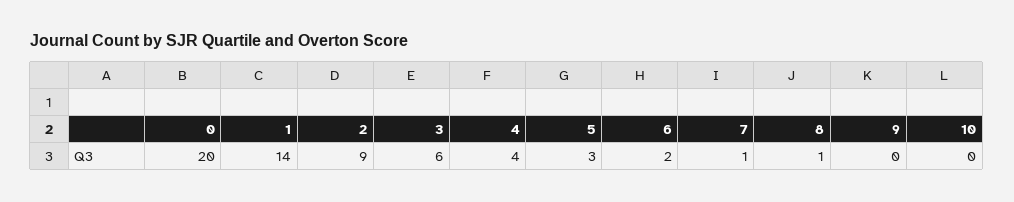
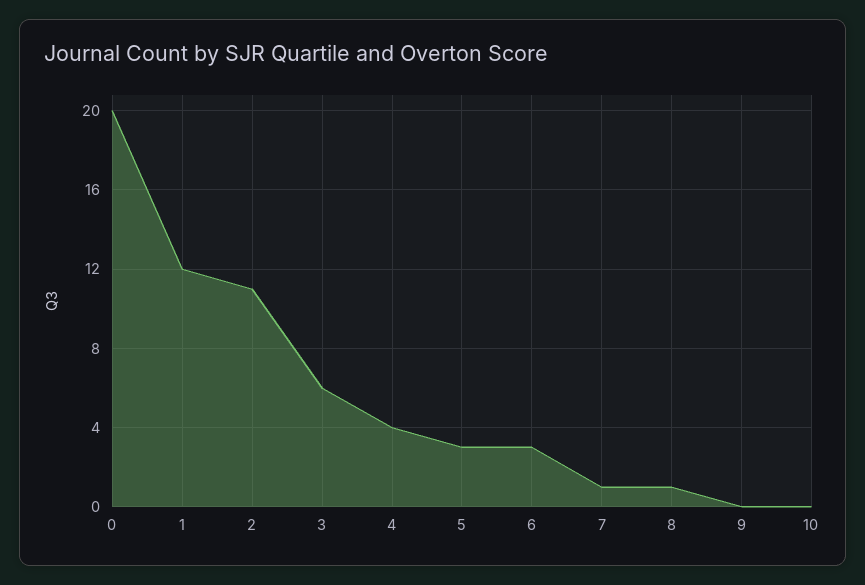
  {
    "0": 20,
-   "1": 14,
+   "1": 12,
-   "2": 9,
+   "2": 11,
    "3": 6,
    "4": 4,
    "5": 3,
-   "6": 2,
+   "6": 3,
    "7": 1,
    "8": 1,
    "9": 0,
    "10": 0
  }

